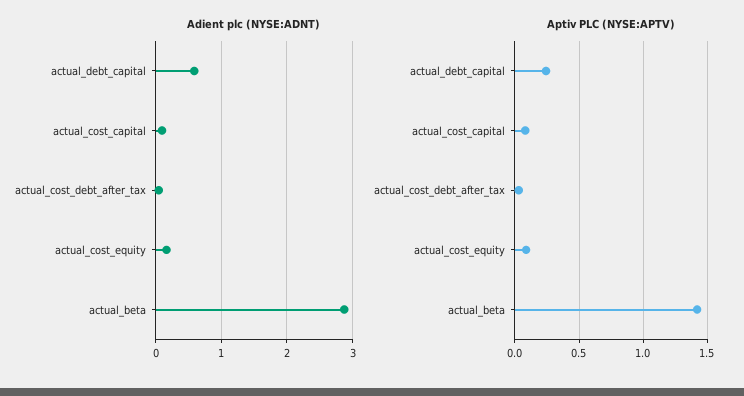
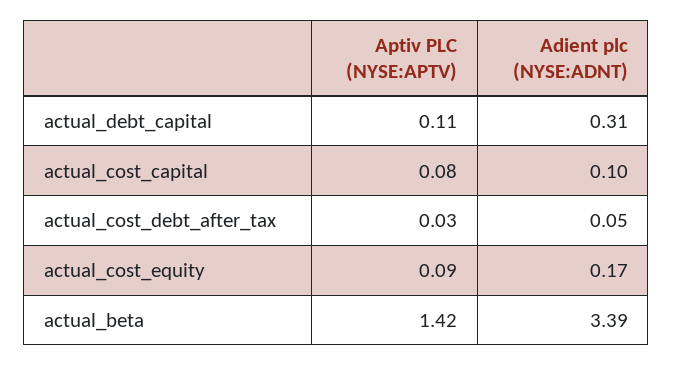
  {
    "Adient plc (NYSE:ADNT)": {
-     "actual_debt_capital": 0.6,
+     "actual_debt_capital": 0.31,
      "actual_cost_capital": 0.1,
      "actual_cost_debt_after_tax": 0.05,
      "actual_cost_equity": 0.17,
-     "actual_beta": 2.9
+     "actual_beta": 3.39
    },
    "Aptiv PLC (NYSE:APTV)": {
-     "actual_debt_capital": 0.25,
+     "actual_debt_capital": 0.11,
      "actual_cost_capital": 0.08,
      "actual_cost_debt_after_tax": 0.03,
      "actual_cost_equity": 0.09,
      "actual_beta": 1.42
    }
  }

